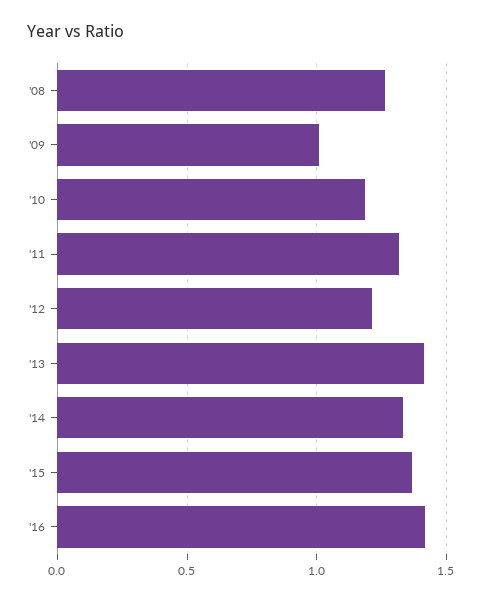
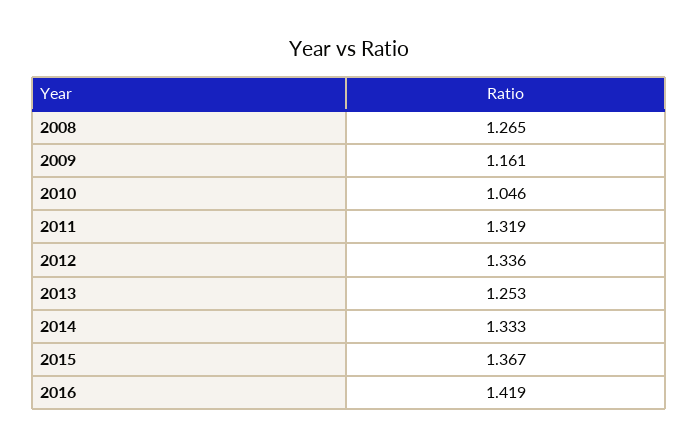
  {
    "'08": 1.265,
-   "'09": 1,
+   "'09": 1.161,
-   "'10": 1.2,
+   "'10": 1.046,
    "'11": 1.319,
-   "'12": 1.2,
+   "'12": 1.336,
-   "'13": 1.4,
+   "'13": 1.253,
    "'14": 1.333,
    "'15": 1.367,
    "'16": 1.419
  }

